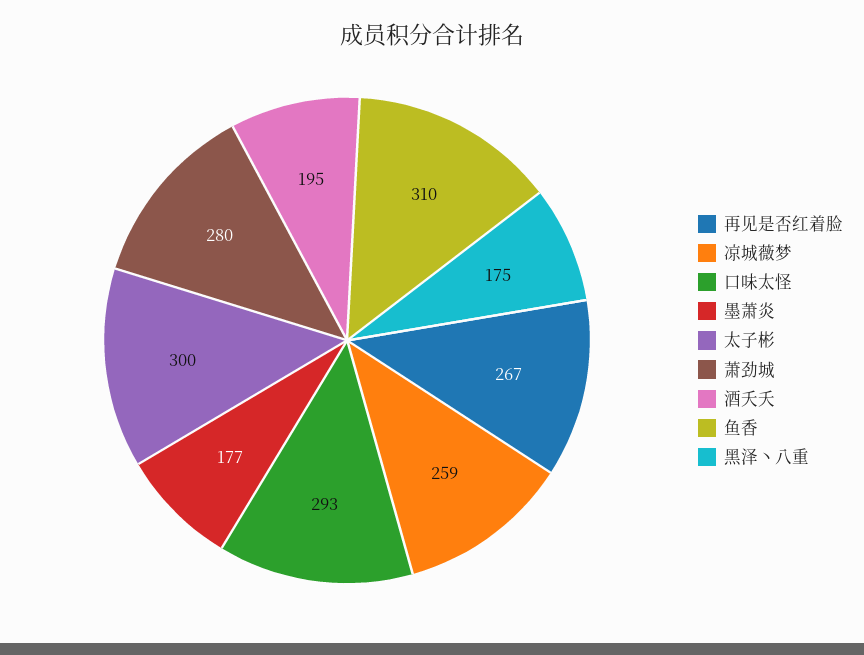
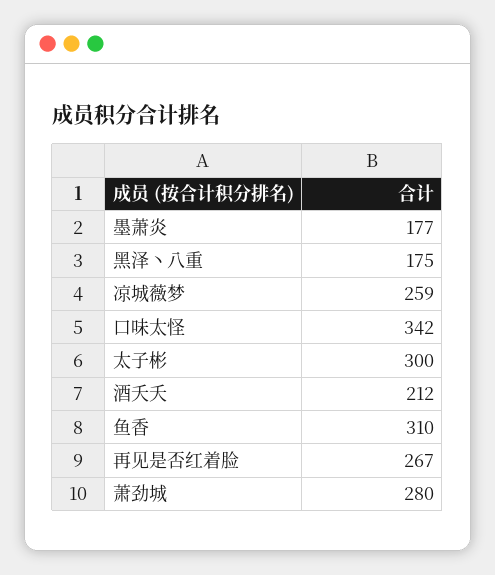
  {
    "再见是否红着脸": 267,
    "凉城薇梦": 259,
-   "口味太怪": 293,
+   "口味太怪": 342,
    "墨萧炎": 177,
    "太子彬": 300,
    "萧劲城": 280,
-   "酒夭夭": 195,
+   "酒夭夭": 212,
    "鱼香": 310,
    "黑泽丶八重": 175
  }

